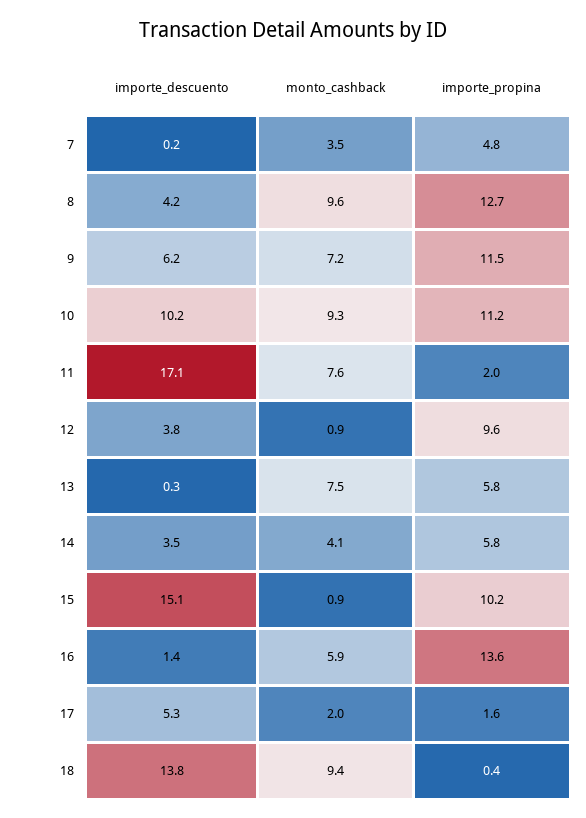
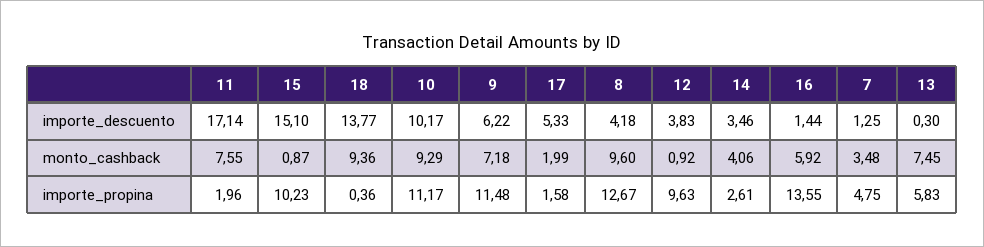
  {
    "importe_descuento": {
-     "7": 0.2,
+     "7": 1.25,
      "8": 4.18,
      "9": 6.22,
      "10": 10.17,
      "11": 17.14,
      "12": 3.83,
      "13": 0.3,
      "14": 3.46,
      "15": 15.1,
      "16": 1.44,
      "17": 5.33,
      "18": 13.77
    },
    "monto_cashback": {
      "7": 3.48,
      "8": 9.6,
      "9": 7.18,
      "10": 9.29,
      "11": 7.55,
      "12": 0.92,
      "13": 7.45,
      "14": 4.06,
      "15": 0.87,
      "16": 5.92,
      "17": 1.99,
      "18": 9.36
    },
    "importe_propina": {
      "7": 4.75,
      "8": 12.67,
      "9": 11.48,
      "10": 11.17,
      "11": 1.96,
      "12": 9.63,
      "13": 5.83,
-     "14": 5.8,
+     "14": 2.61,
      "15": 10.23,
      "16": 13.55,
      "17": 1.58,
      "18": 0.36
    }
  }

